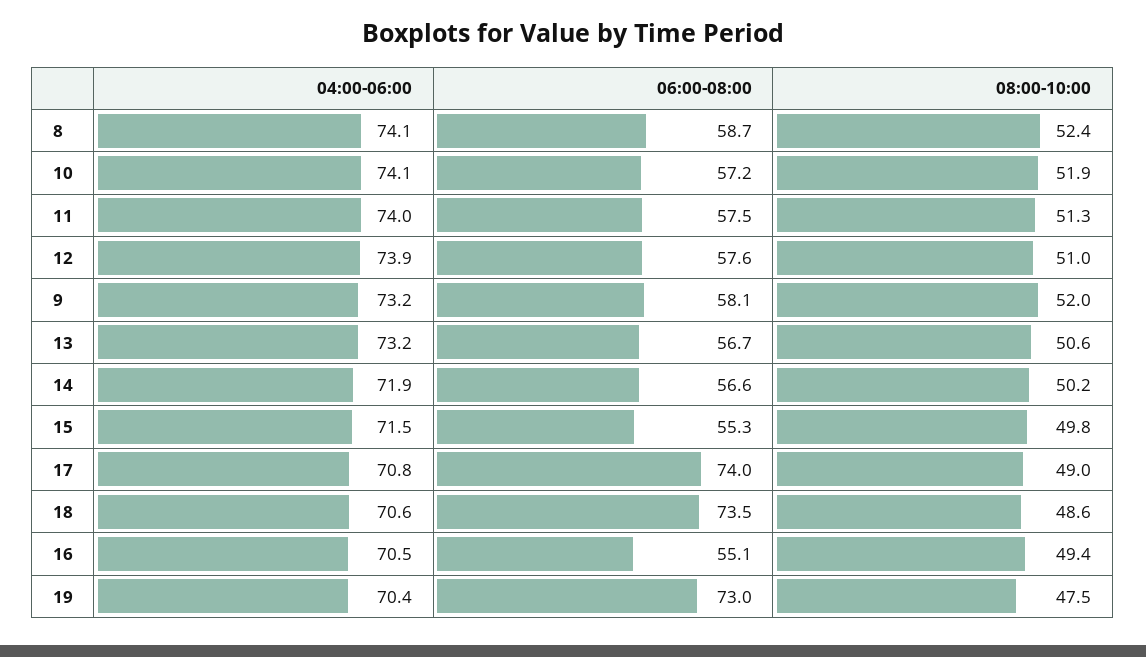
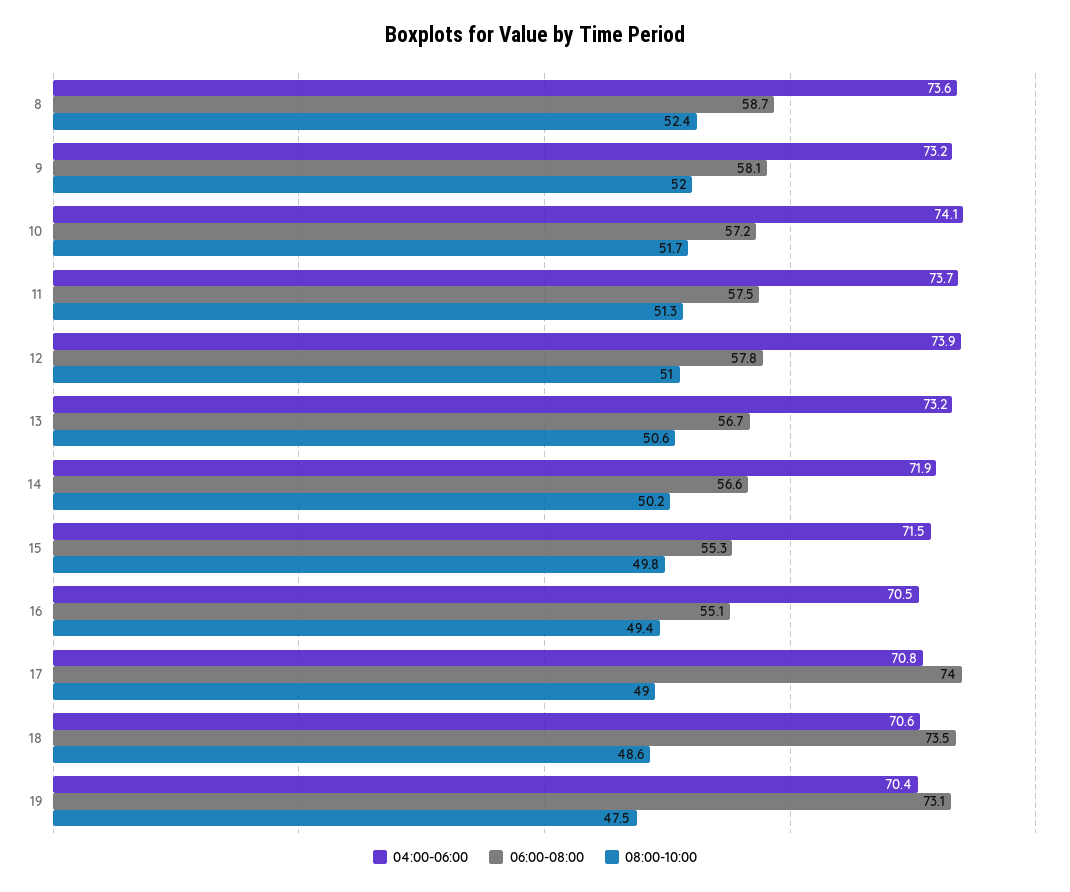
  {
    "04:00-06:00": {
-     "8": 74.1,
+     "8": 73.6,
      "10": 74.1,
-     "11": 74,
+     "11": 73.7,
      "12": 73.9,
      "9": 73.2,
      "13": 73.2,
      "14": 71.9,
      "15": 71.5,
      "17": 70.8,
      "18": 70.6,
      "16": 70.5,
      "19": 70.4
    },
    "06:00-08:00": {
      "8": 58.7,
      "10": 57.2,
      "11": 57.5,
-     "12": 57.6,
+     "12": 57.8,
      "9": 58.1,
      "13": 56.7,
      "14": 56.6,
      "15": 55.3,
      "17": 74,
      "18": 73.5,
      "16": 55.1,
-     "19": 73
+     "19": 73.1
    },
    "08:00-10:00": {
      "8": 52.4,
-     "10": 51.9,
+     "10": 51.7,
      "11": 51.3,
      "12": 51,
      "9": 52,
      "13": 50.6,
      "14": 50.2,
      "15": 49.8,
      "17": 49,
      "18": 48.6,
      "16": 49.4,
      "19": 47.5
    }
  }

